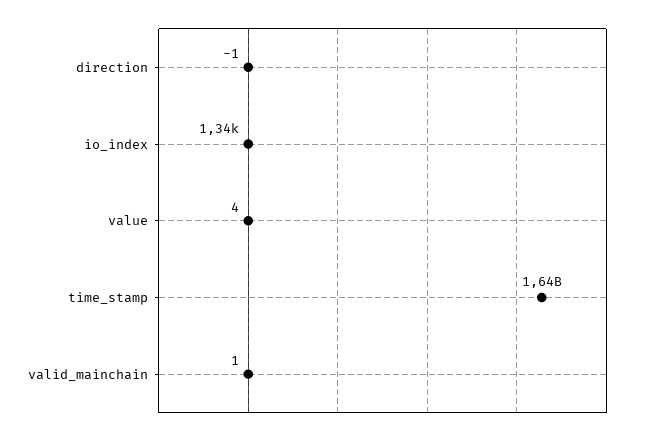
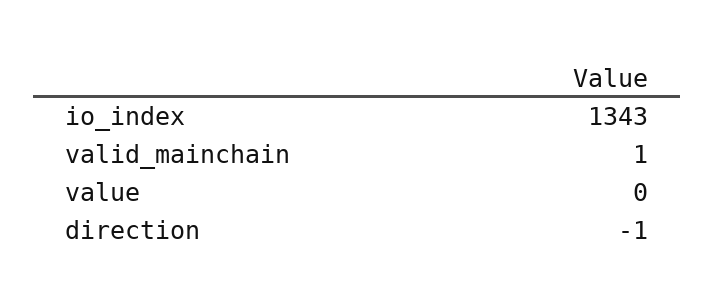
  {
    "direction": -1,
    "io_index": 1343,
-   "value": 4,
+   "value": 0,
-   "time_stamp": 1640000000,
    "valid_mainchain": 1
  }

